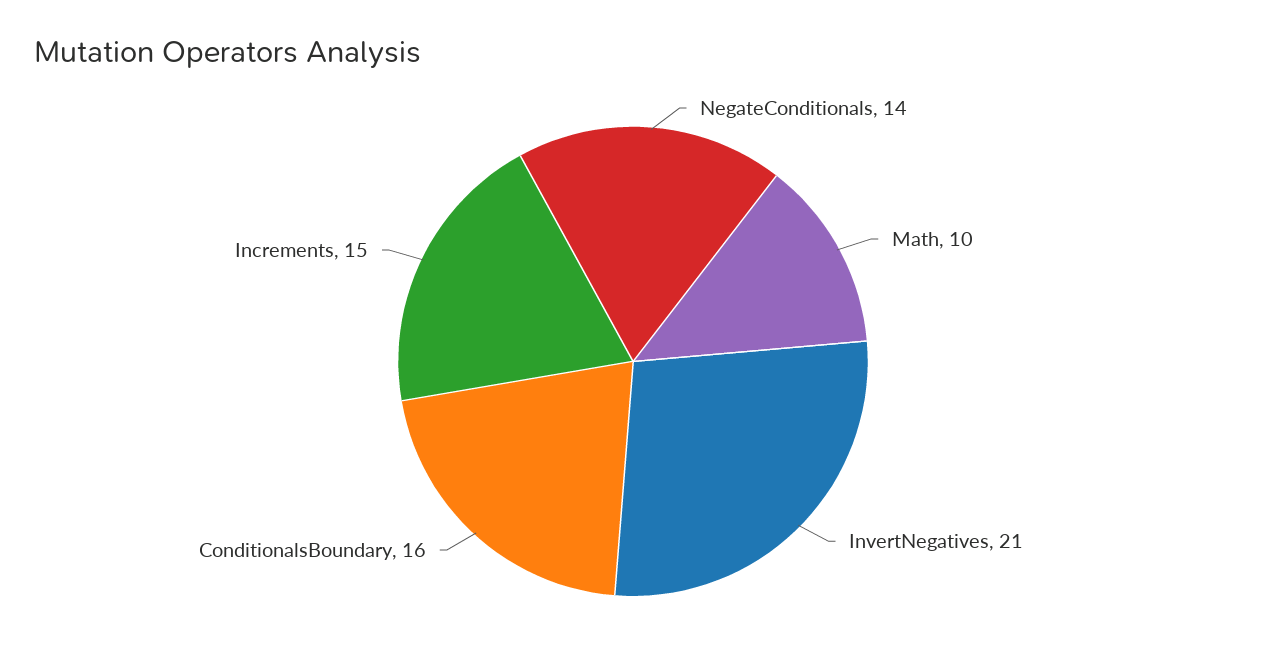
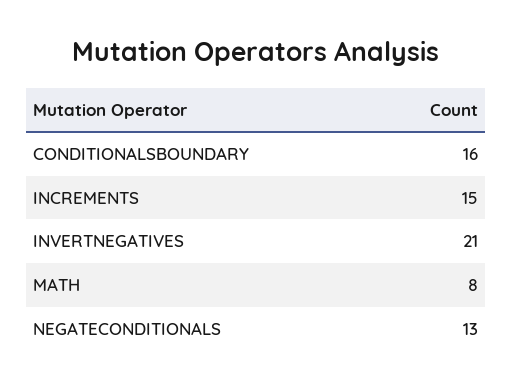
  {
-   "NegateConditionals": 14,
+   "NegateConditionals": 13,
-   "Math": 10,
+   "Math": 8,
    "InvertNegatives": 21,
    "ConditionalsBoundary": 16,
    "Increments": 15
  }

